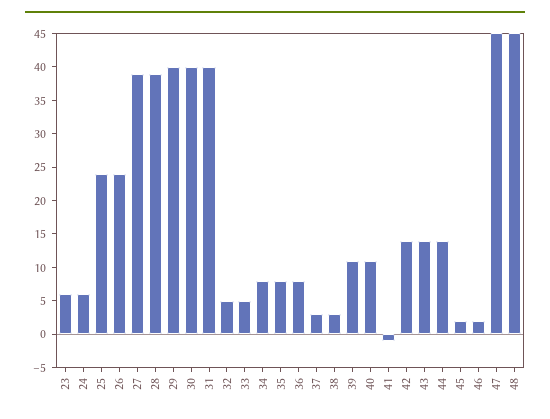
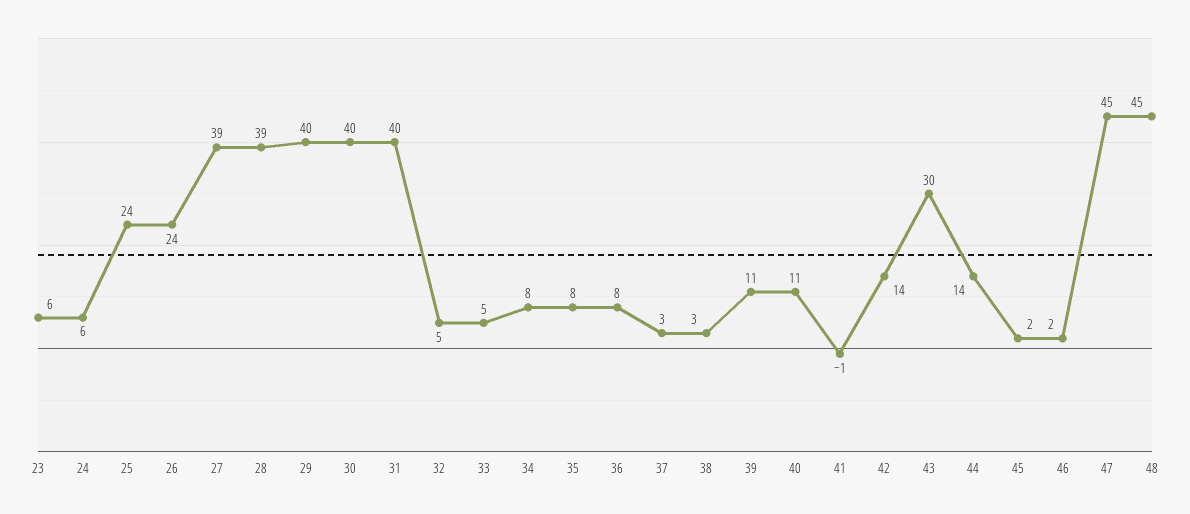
  {
    "23": 6,
    "24": 6,
    "25": 24,
    "26": 24,
    "27": 39,
    "28": 39,
    "29": 40,
    "30": 40,
    "31": 40,
    "32": 5,
    "33": 5,
    "34": 8,
    "35": 8,
    "36": 8,
    "37": 3,
    "38": 3,
    "39": 11,
    "40": 11,
    "41": -1,
    "42": 14,
-   "43": 15,
+   "43": 30,
    "44": 14,
    "45": 2,
    "46": 2,
    "47": 45,
    "48": 45
  }

